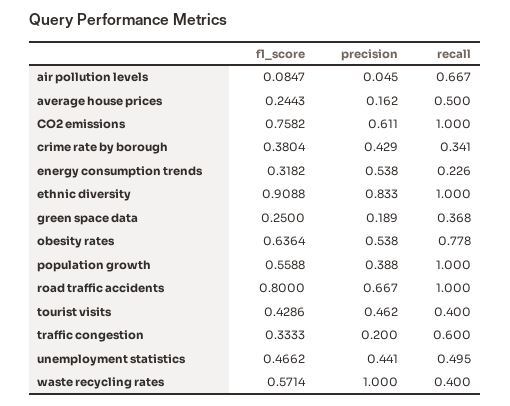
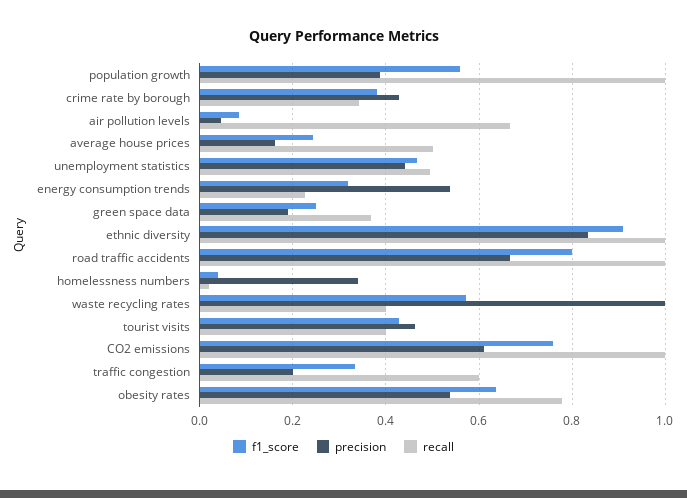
  {
    "f1_score": {
      "air pollution levels": 0.0847,
      "average house prices": 0.2443,
      "CO2 emissions": 0.7582,
      "crime rate by borough": 0.3804,
      "energy consumption trends": 0.3182,
      "ethnic diversity": 0.9088,
      "green space data": 0.25,
      "obesity rates": 0.6364,
      "population growth": 0.5588,
      "road traffic accidents": 0.8,
      "tourist visits": 0.4286,
      "traffic congestion": 0.3333,
      "unemployment statistics": 0.4662,
-     "waste recycling rates": 0.5714
+     "waste recycling rates": 0.5714,
+     "homelessness numbers": 0.04
    },
    "precision": {
      "air pollution levels": 0.045,
      "average house prices": 0.162,
      "CO2 emissions": 0.611,
      "crime rate by borough": 0.429,
      "energy consumption trends": 0.538,
      "ethnic diversity": 0.833,
      "green space data": 0.189,
      "obesity rates": 0.538,
      "population growth": 0.388,
      "road traffic accidents": 0.667,
      "tourist visits": 0.462,
      "traffic congestion": 0.2,
      "unemployment statistics": 0.441,
-     "waste recycling rates": 1
+     "waste recycling rates": 1,
+     "homelessness numbers": 0.34
    },
    "recall": {
      "air pollution levels": 0.667,
      "average house prices": 0.5,
      "CO2 emissions": 1,
      "crime rate by borough": 0.341,
      "energy consumption trends": 0.226,
      "ethnic diversity": 1,
      "green space data": 0.368,
      "obesity rates": 0.778,
      "population growth": 1,
      "road traffic accidents": 1,
      "tourist visits": 0.4,
      "traffic congestion": 0.6,
      "unemployment statistics": 0.495,
-     "waste recycling rates": 0.4
+     "waste recycling rates": 0.4,
+     "homelessness numbers": 0.02
    }
  }

